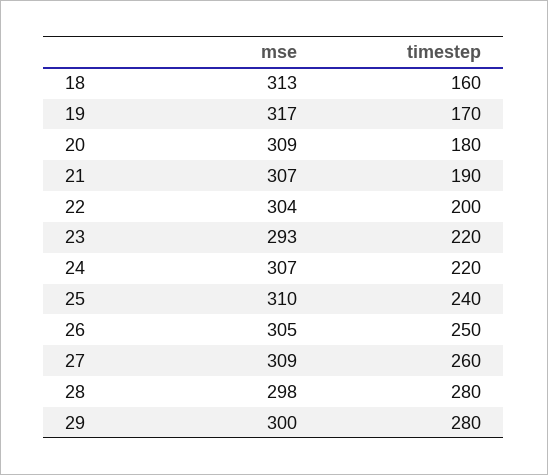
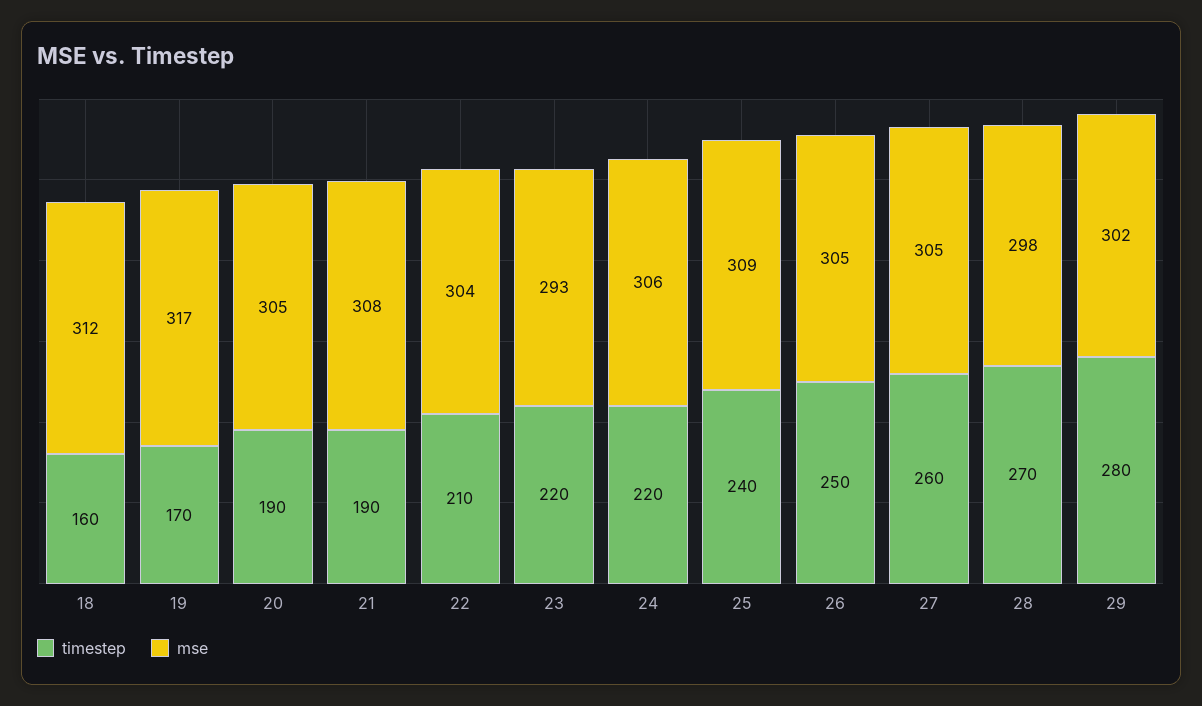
  {
    "mse": {
-     "18": 313,
+     "18": 312,
      "19": 317,
-     "20": 309,
+     "20": 305,
-     "21": 307,
+     "21": 308,
      "22": 304,
      "23": 293,
-     "24": 307,
+     "24": 306,
-     "25": 310,
+     "25": 309,
      "26": 305,
-     "27": 309,
+     "27": 305,
      "28": 298,
-     "29": 300
+     "29": 302
    },
    "timestep": {
      "18": 160,
      "19": 170,
-     "20": 180,
+     "20": 190,
      "21": 190,
-     "22": 200,
+     "22": 210,
      "23": 220,
      "24": 220,
      "25": 240,
      "26": 250,
      "27": 260,
-     "28": 280,
+     "28": 270,
      "29": 280
    }
  }

